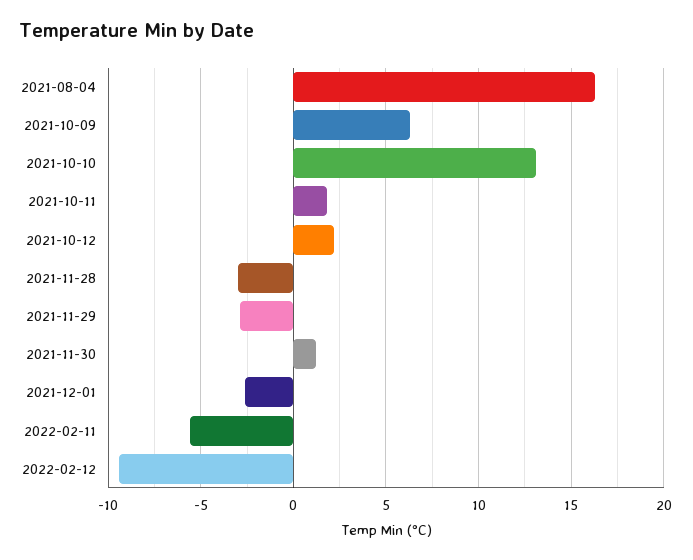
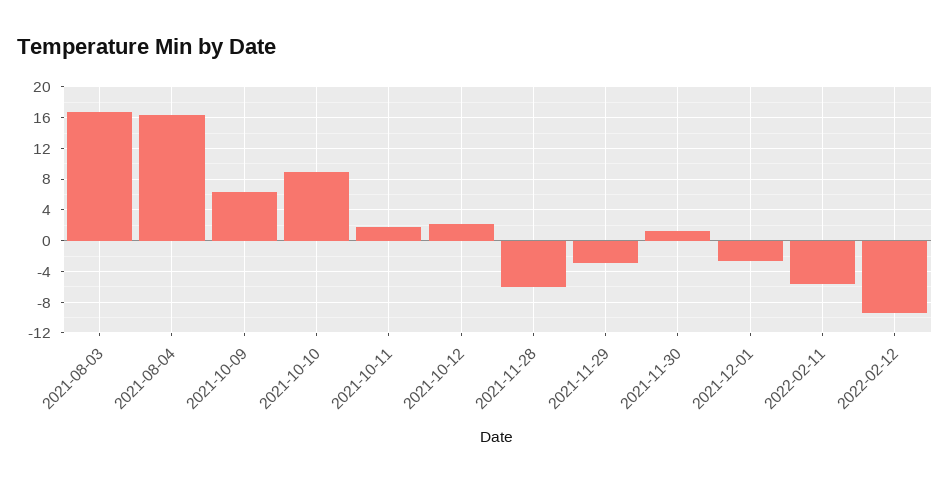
  {
    "2021-08-04": 16.5,
    "2021-10-09": 6.5,
-   "2021-10-10": 13,
+   "2021-10-10": 9,
    "2021-10-11": 2,
    "2021-10-12": 2,
-   "2021-11-28": -3,
+   "2021-11-28": -6,
    "2021-11-29": -3,
    "2021-11-30": 1,
    "2021-12-01": -2.5,
    "2022-02-11": -5.5,
-   "2022-02-12": -9.5
+   "2022-02-12": -9.5,
+   "2021-08-03": 17
  }

